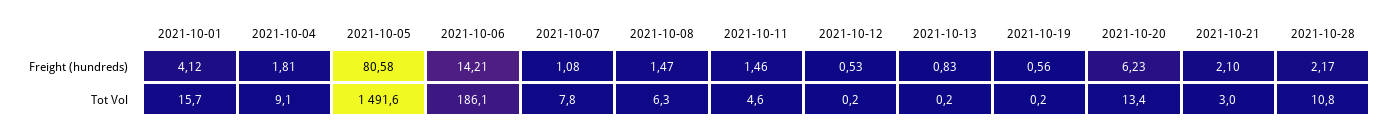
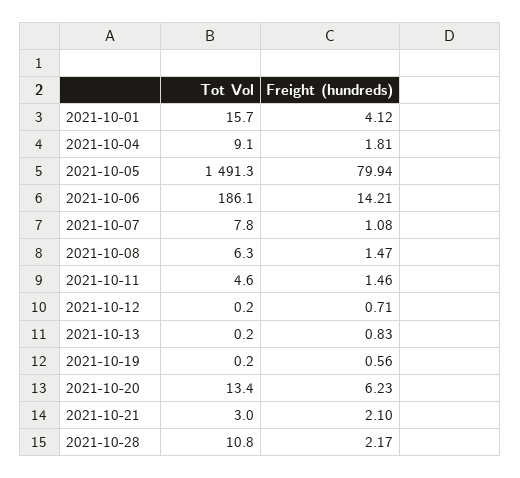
  {
    "2021-10-01": {
      "Freight (hundreds)": 4.12,
      "Tot Vol": 15.7
    },
    "2021-10-04": {
      "Freight (hundreds)": 1.81,
      "Tot Vol": 9.1
    },
    "2021-10-05": {
-     "Freight (hundreds)": 80.58,
+     "Freight (hundreds)": 79.94,
-     "Tot Vol": 1491.6
+     "Tot Vol": 1491.3
    },
    "2021-10-06": {
      "Freight (hundreds)": 14.21,
      "Tot Vol": 186.1
    },
    "2021-10-07": {
      "Freight (hundreds)": 1.08,
      "Tot Vol": 7.8
    },
    "2021-10-08": {
      "Freight (hundreds)": 1.47,
      "Tot Vol": 6.3
    },
    "2021-10-11": {
      "Freight (hundreds)": 1.46,
      "Tot Vol": 4.6
    },
    "2021-10-12": {
-     "Freight (hundreds)": 0.53,
+     "Freight (hundreds)": 0.71,
      "Tot Vol": 0.2
    },
    "2021-10-13": {
      "Freight (hundreds)": 0.83,
      "Tot Vol": 0.2
    },
    "2021-10-19": {
      "Freight (hundreds)": 0.56,
      "Tot Vol": 0.2
    },
    "2021-10-20": {
      "Freight (hundreds)": 6.23,
      "Tot Vol": 13.4
    },
    "2021-10-21": {
      "Freight (hundreds)": 2.1,
      "Tot Vol": 3
    },
    "2021-10-28": {
      "Freight (hundreds)": 2.17,
      "Tot Vol": 10.8
    }
  }

